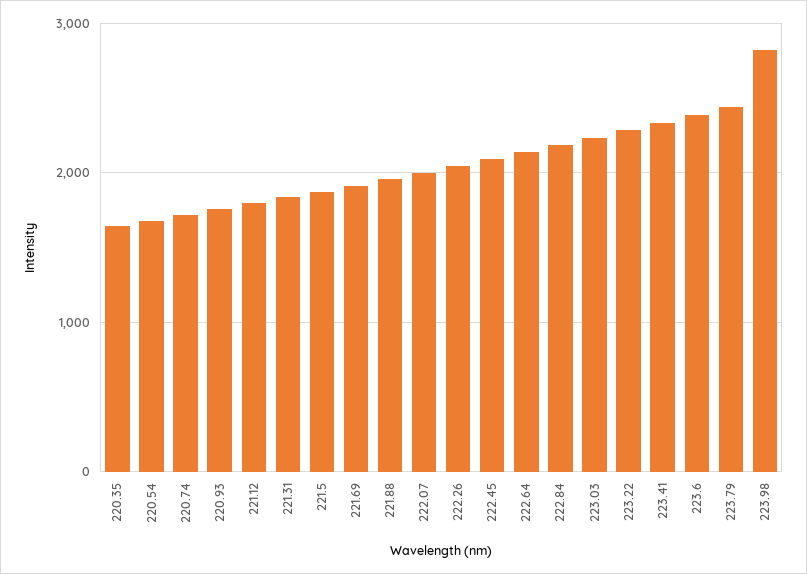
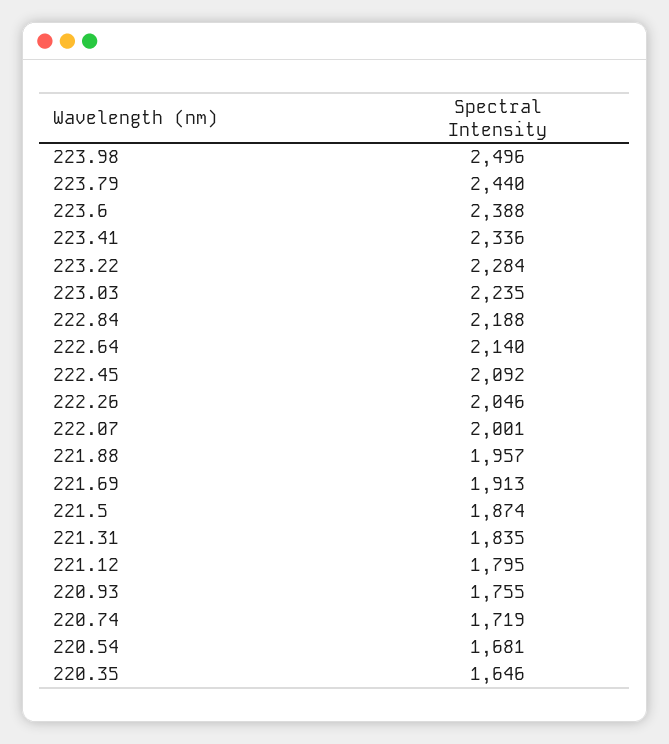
  {
    "220.35": 1646,
    "220.54": 1681,
    "220.74": 1719,
    "220.93": 1755,
    "221.12": 1795,
    "221.31": 1835,
    "221.5": 1874,
    "221.69": 1913,
    "221.88": 1957,
    "222.07": 2001,
    "222.26": 2046,
    "222.45": 2092,
    "222.64": 2140,
    "222.84": 2188,
    "223.03": 2235,
    "223.22": 2284,
    "223.41": 2336,
    "223.6": 2388,
    "223.79": 2440,
-   "223.98": 2800
+   "223.98": 2496
  }

